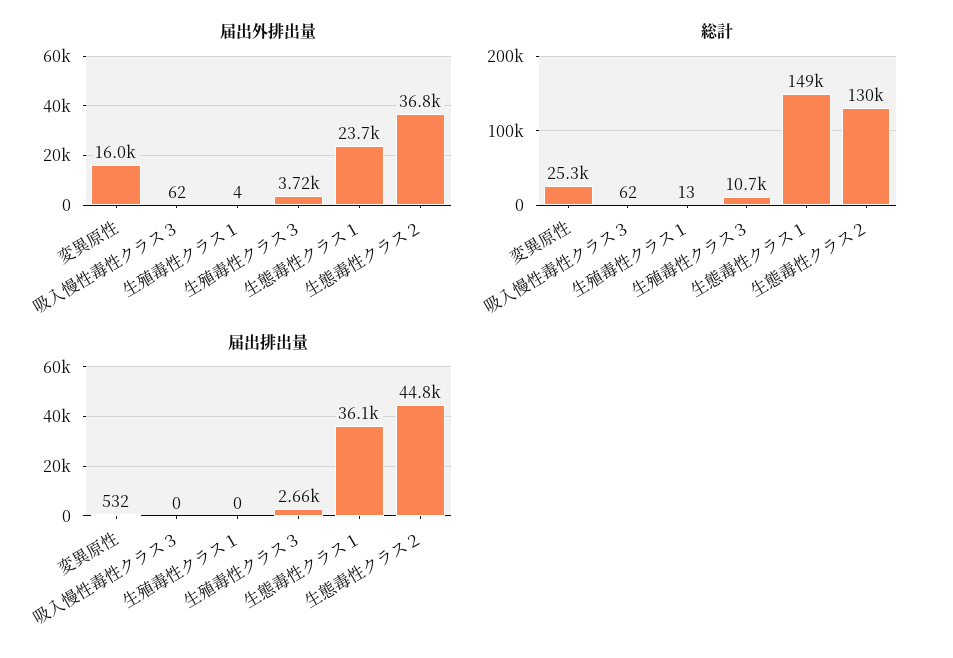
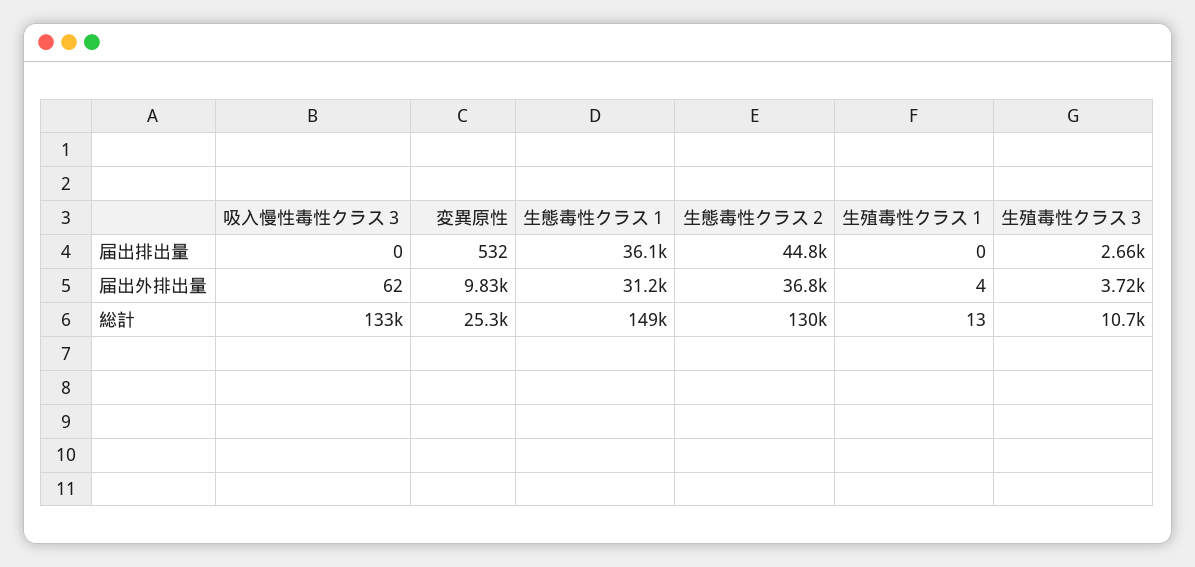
  {
    "届出外排出量": {
-     "変異原性": 16000,
+     "変異原性": 9830,
      "吸入慢性毒性クラス３": 62,
      "生殖毒性クラス１": 4,
      "生殖毒性クラス３": 3720,
-     "生態毒性クラス１": 23700,
+     "生態毒性クラス１": 31200,
      "生態毒性クラス２": 36800
    },
    "総計": {
      "変異原性": 25300,
-     "吸入慢性毒性クラス３": 62,
+     "吸入慢性毒性クラス３": 133000,
      "生殖毒性クラス１": 13,
      "生殖毒性クラス３": 10700,
      "生態毒性クラス１": 149000,
      "生態毒性クラス２": 130000
    },
    "届出排出量": {
      "変異原性": 532,
      "吸入慢性毒性クラス３": 0,
      "生殖毒性クラス１": 0,
      "生殖毒性クラス３": 2660,
      "生態毒性クラス１": 36100,
      "生態毒性クラス２": 44800
    }
  }

